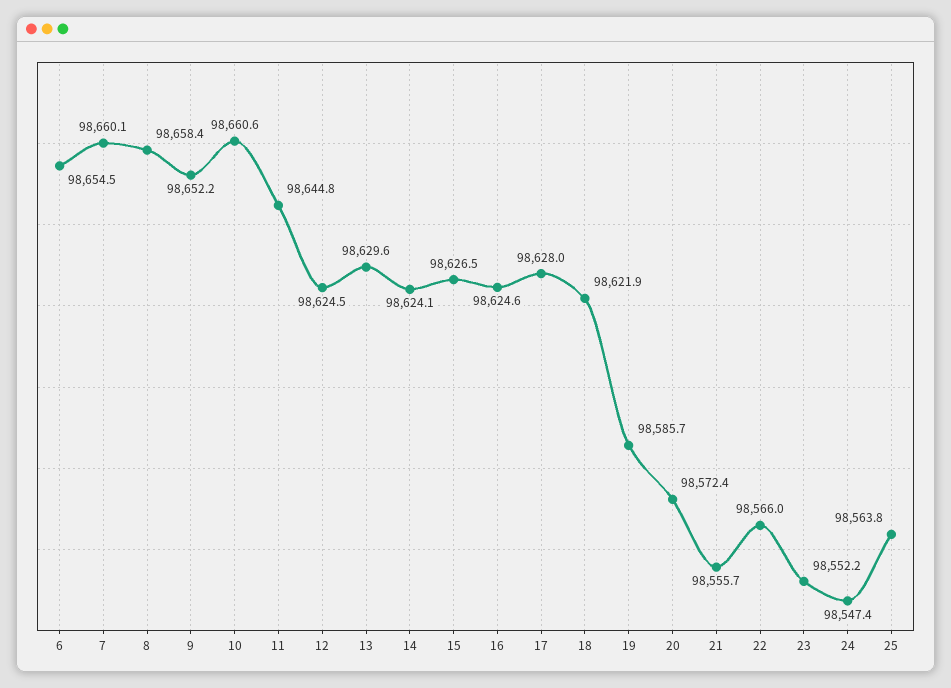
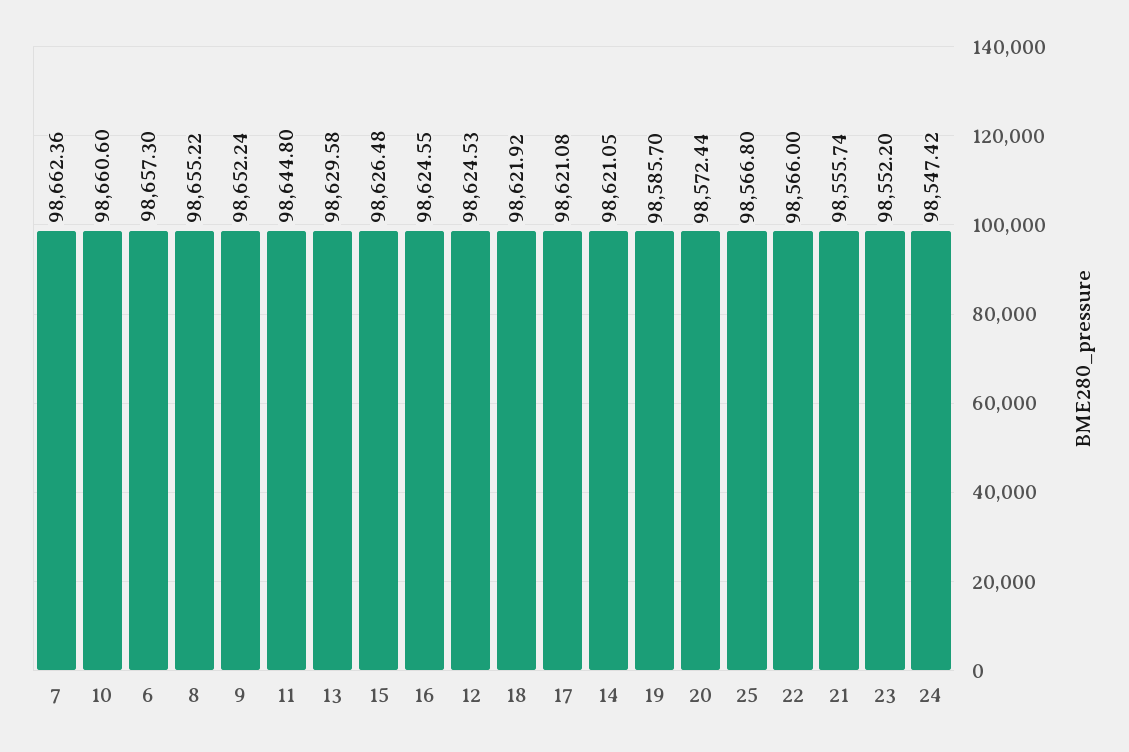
  {
-   "6": 98654.5,
+   "6": 98657.3,
-   "7": 98660.1,
+   "7": 98662.36,
-   "8": 98658.4,
+   "8": 98655.22,
    "9": 98652.24,
    "10": 98660.6,
    "11": 98644.8,
    "12": 98624.53,
    "13": 98629.58,
-   "14": 98624.1,
+   "14": 98621.05,
    "15": 98626.48,
    "16": 98624.55,
-   "17": 98628,
+   "17": 98621.08,
    "18": 98621.92,
    "19": 98585.7,
    "20": 98572.44,
    "21": 98555.74,
    "22": 98566,
    "23": 98552.2,
    "24": 98547.42,
-   "25": 98563.8
+   "25": 98566.8
  }

